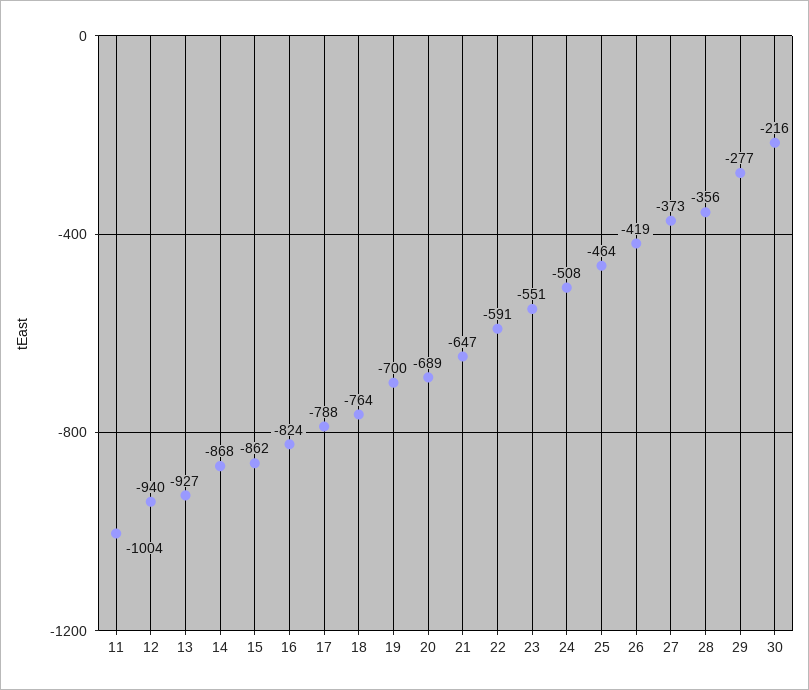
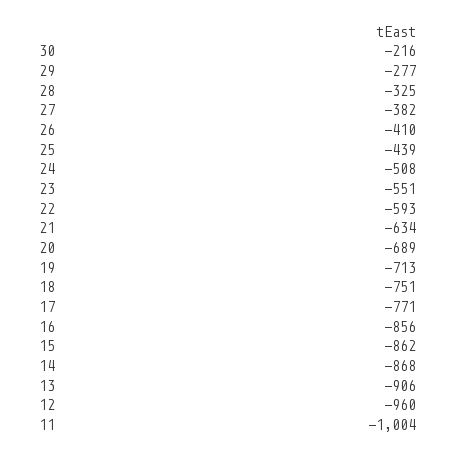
  {
    "11": -1004,
-   "12": -940,
+   "12": -960,
-   "13": -927,
+   "13": -906,
    "14": -868,
    "15": -862,
-   "16": -824,
+   "16": -856,
-   "17": -788,
+   "17": -771,
-   "18": -764,
+   "18": -751,
-   "19": -700,
+   "19": -713,
    "20": -689,
-   "21": -647,
+   "21": -634,
-   "22": -591,
+   "22": -593,
    "23": -551,
    "24": -508,
-   "25": -464,
+   "25": -439,
-   "26": -419,
+   "26": -410,
-   "27": -373,
+   "27": -382,
-   "28": -356,
+   "28": -325,
    "29": -277,
    "30": -216
  }

